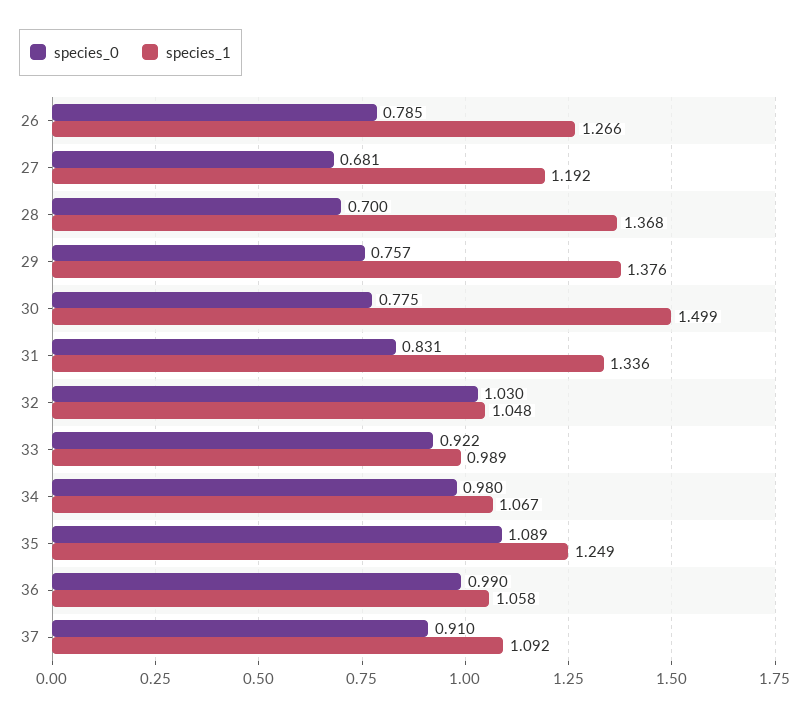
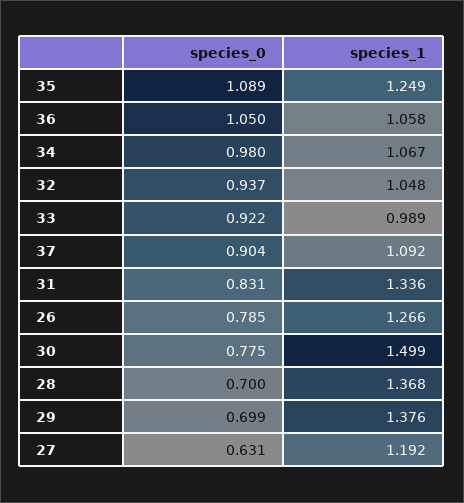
  {
    "species_0": {
      "26": 0.785,
-     "27": 0.681,
+     "27": 0.631,
      "28": 0.7,
-     "29": 0.757,
+     "29": 0.699,
      "30": 0.775,
      "31": 0.831,
-     "32": 1.03,
+     "32": 0.937,
      "33": 0.922,
      "34": 0.98,
      "35": 1.089,
-     "36": 0.99,
+     "36": 1.05,
-     "37": 0.91
+     "37": 0.904
    },
    "species_1": {
      "26": 1.266,
      "27": 1.192,
      "28": 1.368,
      "29": 1.376,
      "30": 1.499,
      "31": 1.336,
      "32": 1.048,
      "33": 0.989,
      "34": 1.067,
      "35": 1.249,
      "36": 1.058,
      "37": 1.092
    }
  }

